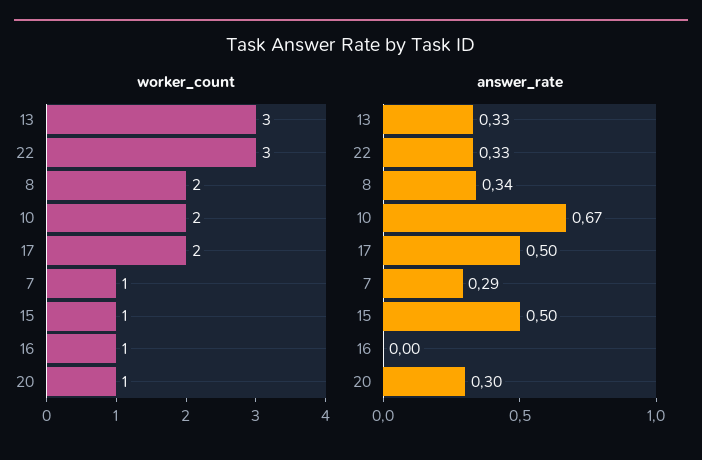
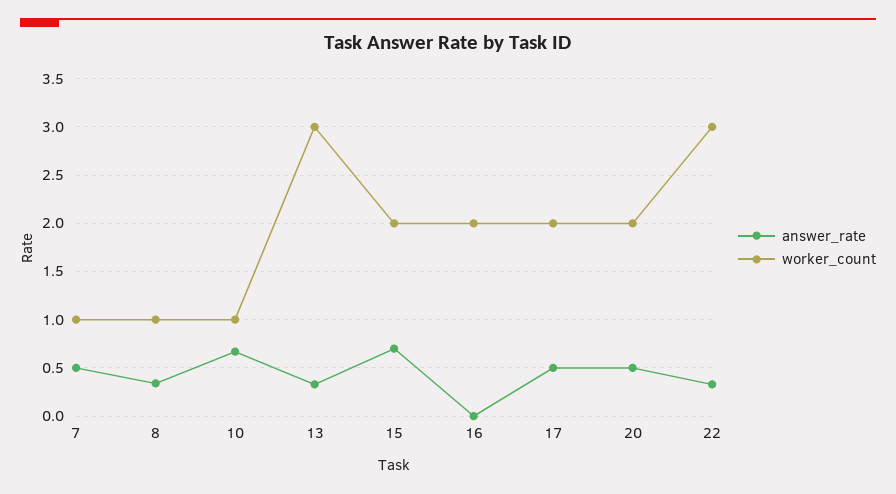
  {
    "worker_count": {
      "13": 3,
      "22": 3,
-     "8": 2,
+     "8": 1,
-     "10": 2,
+     "10": 1,
      "17": 2,
      "7": 1,
-     "15": 1,
+     "15": 2,
-     "16": 1,
+     "16": 2,
-     "20": 1
+     "20": 2
    },
    "answer_rate": {
      "13": 0.33,
      "22": 0.33,
      "8": 0.34,
      "10": 0.67,
      "17": 0.5,
-     "7": 0.29,
+     "7": 0.5,
-     "15": 0.5,
+     "15": 0.7,
      "16": 0,
-     "20": 0.3
+     "20": 0.5
    }
  }

